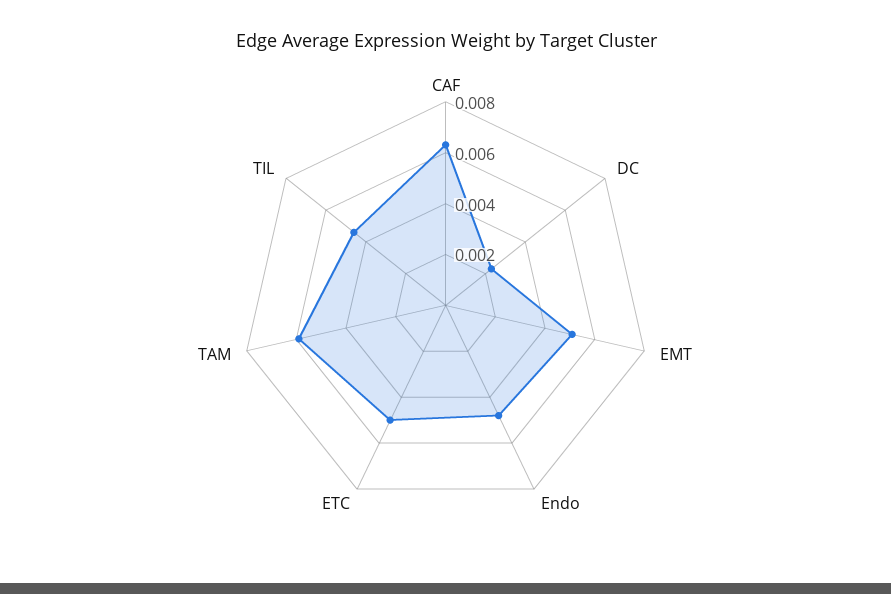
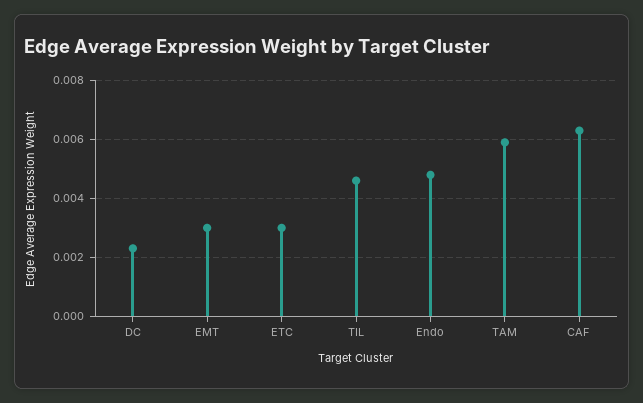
  {
    "CAF": 0.0065,
    "DC": 0.0025,
-   "EMT": 0.005,
+   "EMT": 0.003,
    "Endo": 0.005,
-   "ETC": 0.005,
+   "ETC": 0.003,
    "TAM": 0.006,
    "TIL": 0.0045
  }

